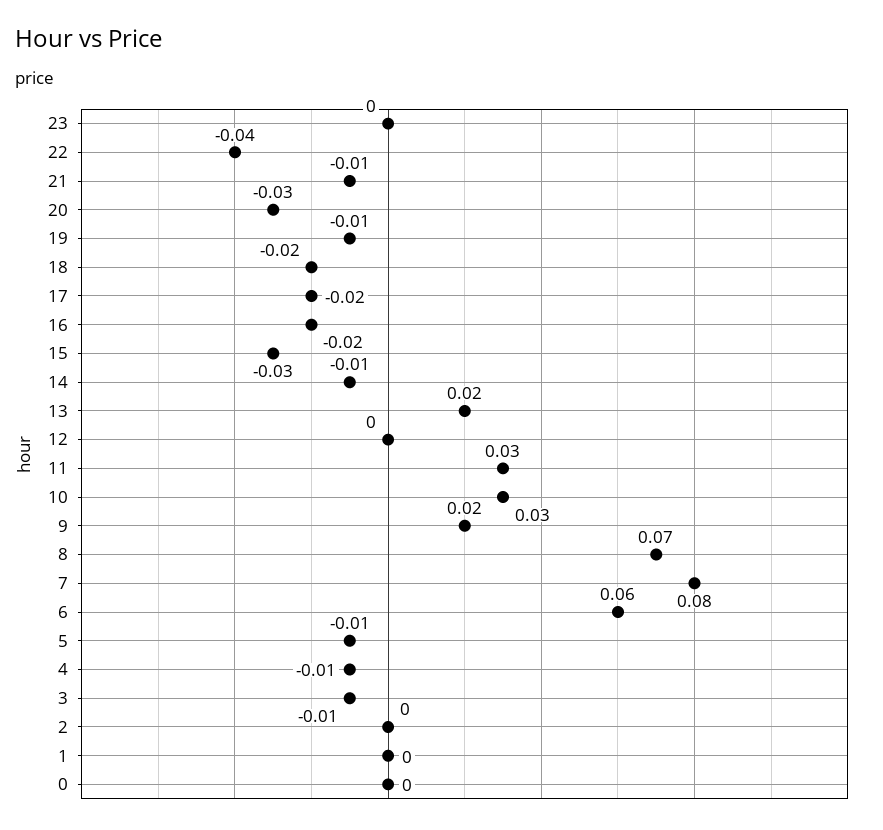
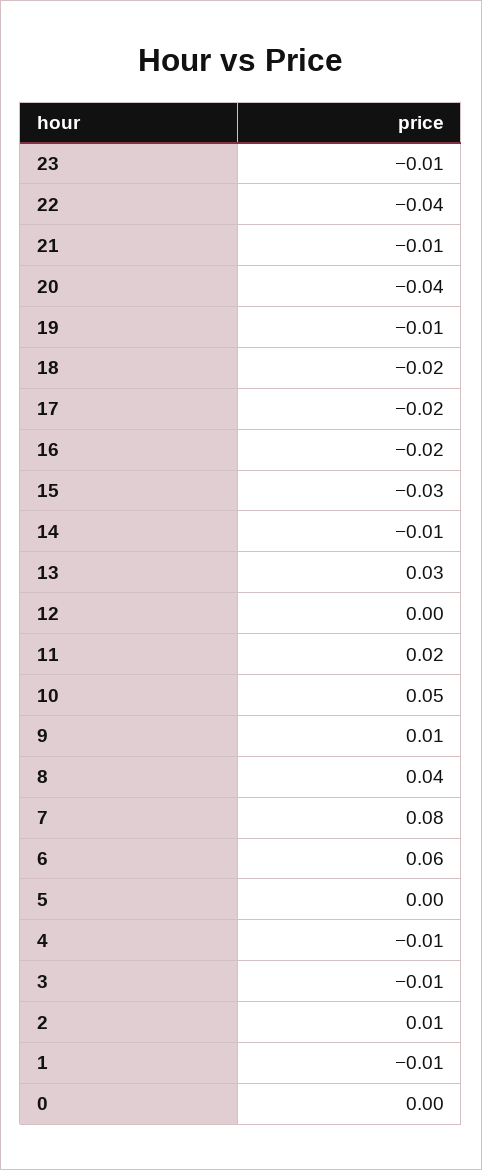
  {
-   "23": 0,
+   "23": -0.01,
    "22": -0.04,
    "21": -0.01,
-   "20": -0.03,
+   "20": -0.04,
    "19": -0.01,
    "18": -0.02,
    "17": -0.02,
    "16": -0.02,
    "15": -0.03,
    "14": -0.01,
-   "13": 0.02,
+   "13": 0.03,
    "12": 0,
-   "11": 0.03,
+   "11": 0.02,
-   "10": 0.03,
+   "10": 0.05,
-   "9": 0.02,
+   "9": 0.01,
-   "8": 0.07,
+   "8": 0.04,
    "7": 0.08,
    "6": 0.06,
-   "5": -0.01,
+   "5": 0,
    "4": -0.01,
    "3": -0.01,
-   "2": 0,
+   "2": 0.01,
-   "1": 0,
+   "1": -0.01,
    "0": 0
  }

